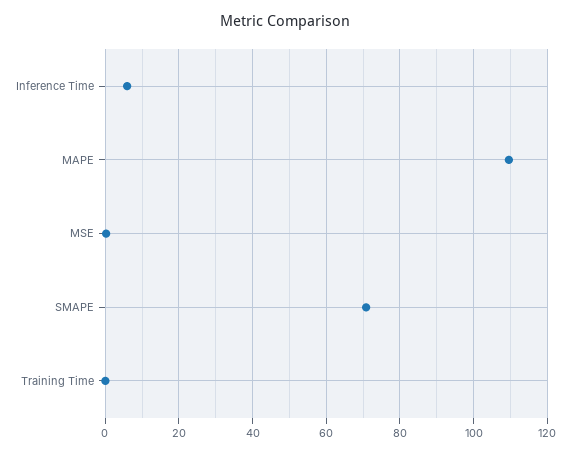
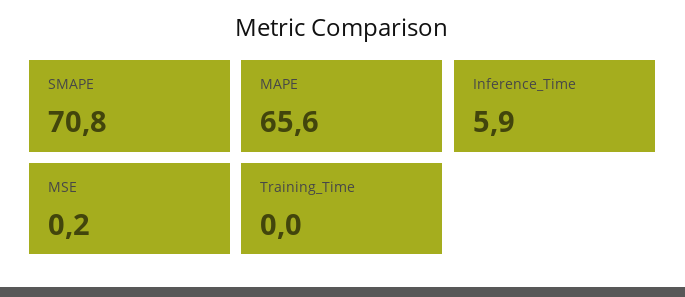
  {
    "Inference Time": 5.9,
-   "MAPE": 110,
+   "MAPE": 65.6,
    "MSE": 0.2,
    "SMAPE": 70.8,
    "Training Time": 0
  }

